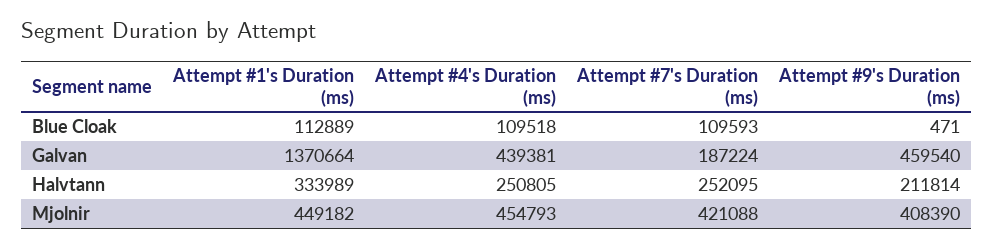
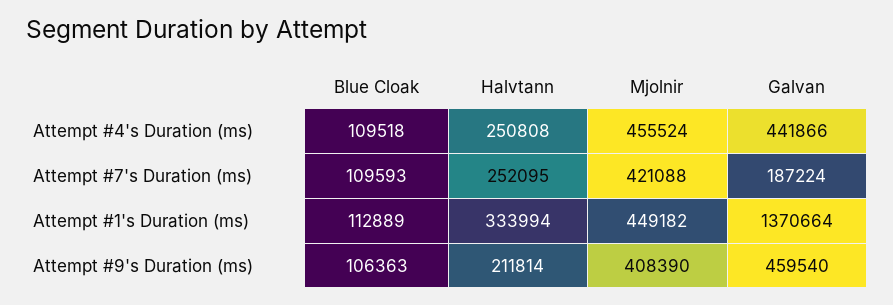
  {
    "Attempt #1's Duration (ms)": {
      "Blue Cloak": 112889,
      "Galvan": 1370664,
-     "Halvtann": 333989,
+     "Halvtann": 333994,
      "Mjolnir": 449182
    },
    "Attempt #4's Duration (ms)": {
      "Blue Cloak": 109518,
-     "Galvan": 439381,
+     "Galvan": 441866,
-     "Halvtann": 250805,
+     "Halvtann": 250808,
-     "Mjolnir": 454793
+     "Mjolnir": 455524
    },
    "Attempt #7's Duration (ms)": {
      "Blue Cloak": 109593,
      "Galvan": 187224,
      "Halvtann": 252095,
      "Mjolnir": 421088
    },
    "Attempt #9's Duration (ms)": {
-     "Blue Cloak": 471,
+     "Blue Cloak": 106363,
      "Galvan": 459540,
      "Halvtann": 211814,
      "Mjolnir": 408390
    }
  }

